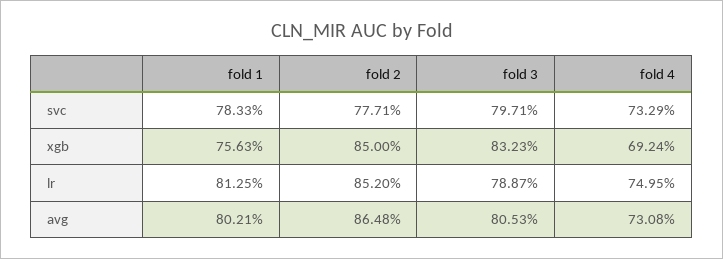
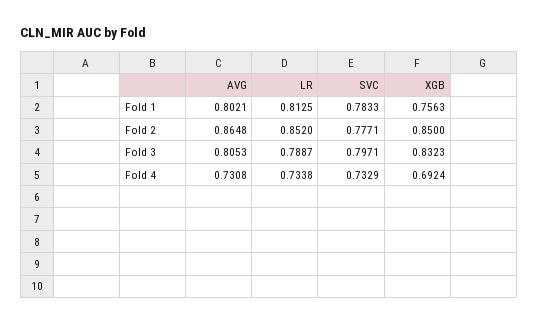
  {
    "fold 1": {
      "svc": 0.7833,
      "xgb": 0.7563,
      "lr": 0.8125,
      "avg": 0.8021
    },
    "fold 2": {
      "svc": 0.7771,
      "xgb": 0.85,
      "lr": 0.852,
      "avg": 0.8648
    },
    "fold 3": {
      "svc": 0.7971,
      "xgb": 0.8323,
      "lr": 0.7887,
      "avg": 0.8053
    },
    "fold 4": {
      "svc": 0.7329,
      "xgb": 0.6924,
-     "lr": 0.7495,
+     "lr": 0.7338,
      "avg": 0.7308
    }
  }

